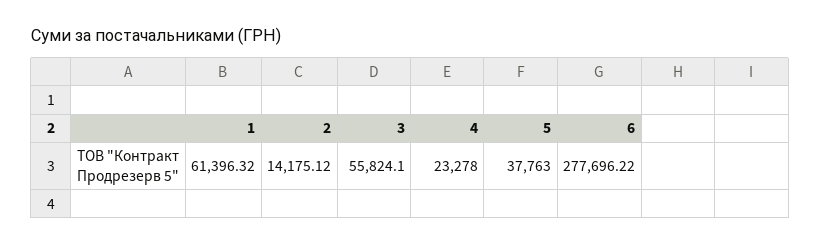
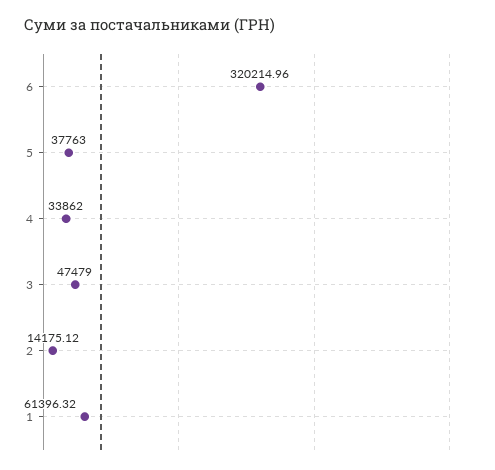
  {
    "1": 61396.32,
    "2": 14175.12,
-   "3": 55824.1,
+   "3": 47479,
-   "4": 23278,
+   "4": 33862,
    "5": 37763,
-   "6": 277696.22
+   "6": 320214.96
  }

